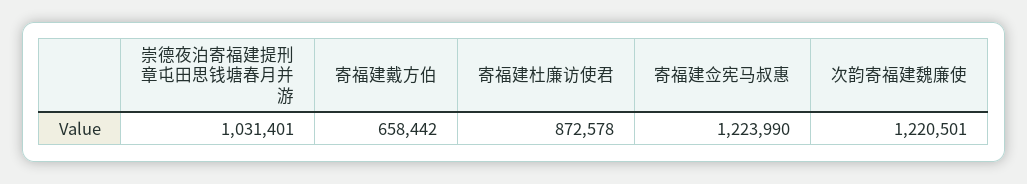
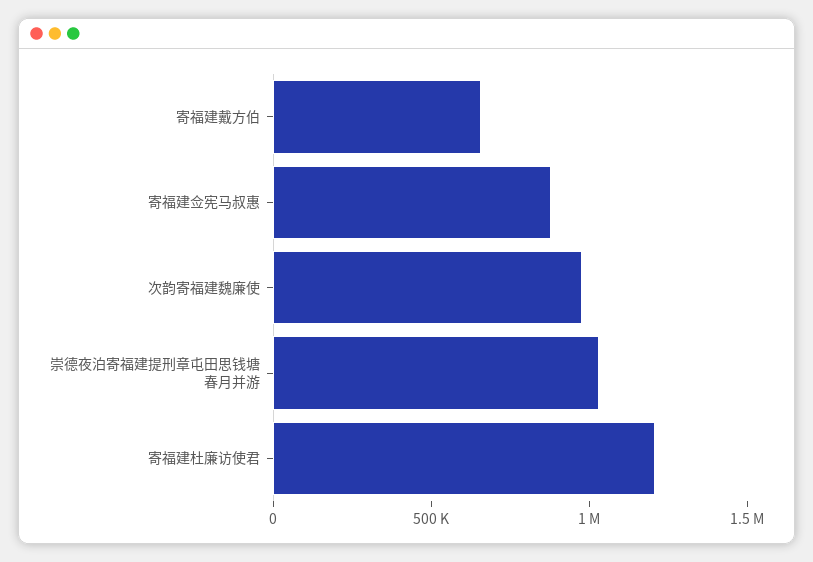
  {
    "崇德夜泊寄福建提刑章屯田思钱塘春月并游": 1031401,
    "寄福建戴方伯": 658442,
-   "寄福建杜廉访使君": 872578,
+   "寄福建杜廉访使君": 1200000,
-   "寄福建佥宪马叔惠": 1223990,
+   "寄福建佥宪马叔惠": 900000,
-   "次韵寄福建魏廉使": 1220501
+   "次韵寄福建魏廉使": 1000000
  }

